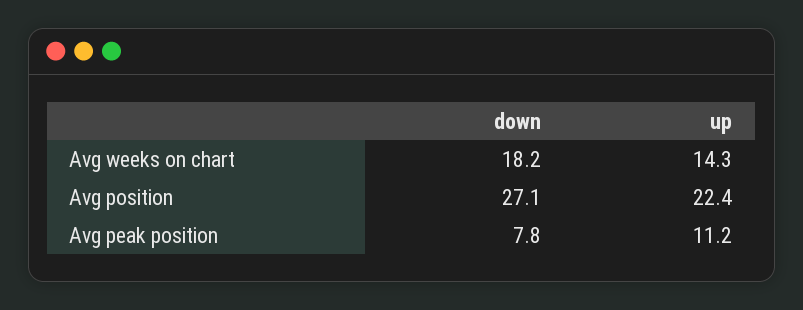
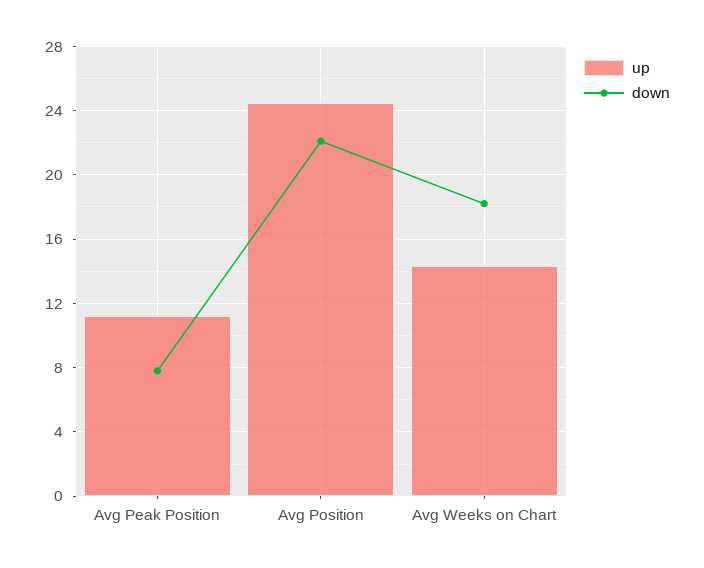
  {
    "down": {
      "Avg weeks on chart": 18.2,
-     "Avg position": 27.1,
+     "Avg position": 22,
      "Avg peak position": 7.8
    },
    "up": {
      "Avg weeks on chart": 14.3,
-     "Avg position": 22.4,
+     "Avg position": 24.5,
      "Avg peak position": 11.2
    }
  }

